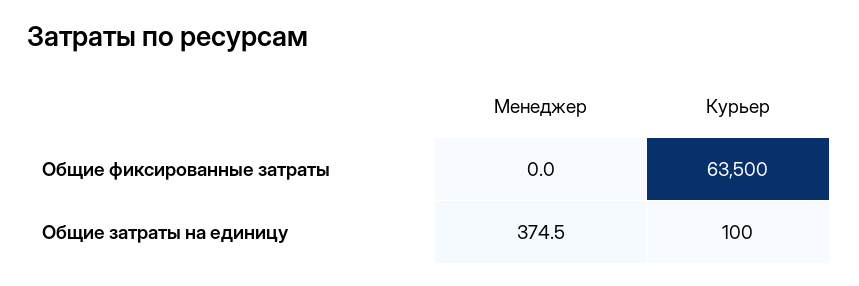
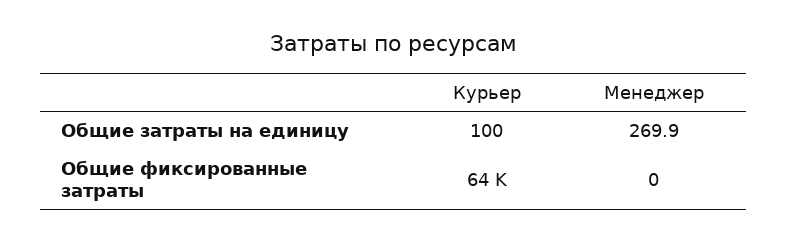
  {
    "Менеджер": {
      "Общие фиксированные затраты": 0,
-     "Общие затраты на единицу": 374.5
+     "Общие затраты на единицу": 269.9
    },
    "Курьер": {
      "Общие фиксированные затраты": 63500,
      "Общие затраты на единицу": 100
    }
  }

